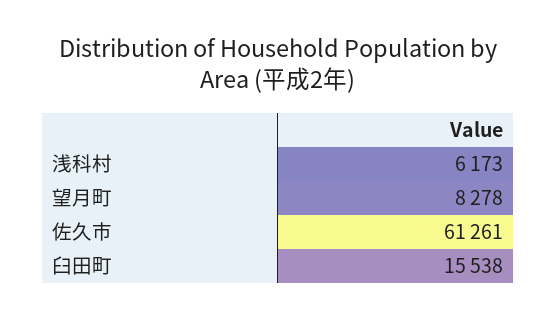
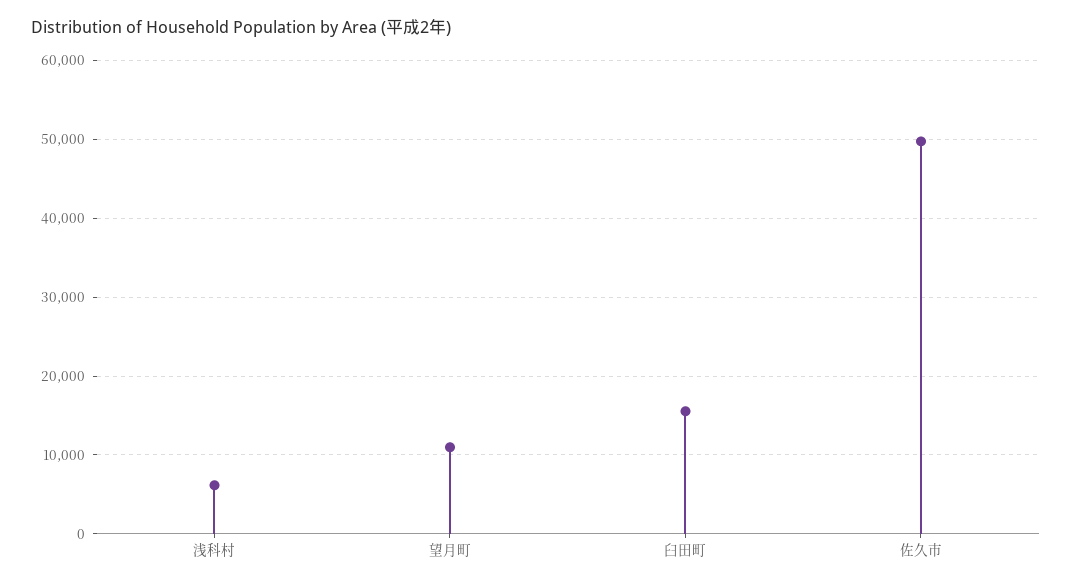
  {
    "浅科村": 6173,
-   "望月町": 8278,
+   "望月町": 11000,
-   "佐久市": 61261,
+   "佐久市": 50000,
    "臼田町": 15538
  }

